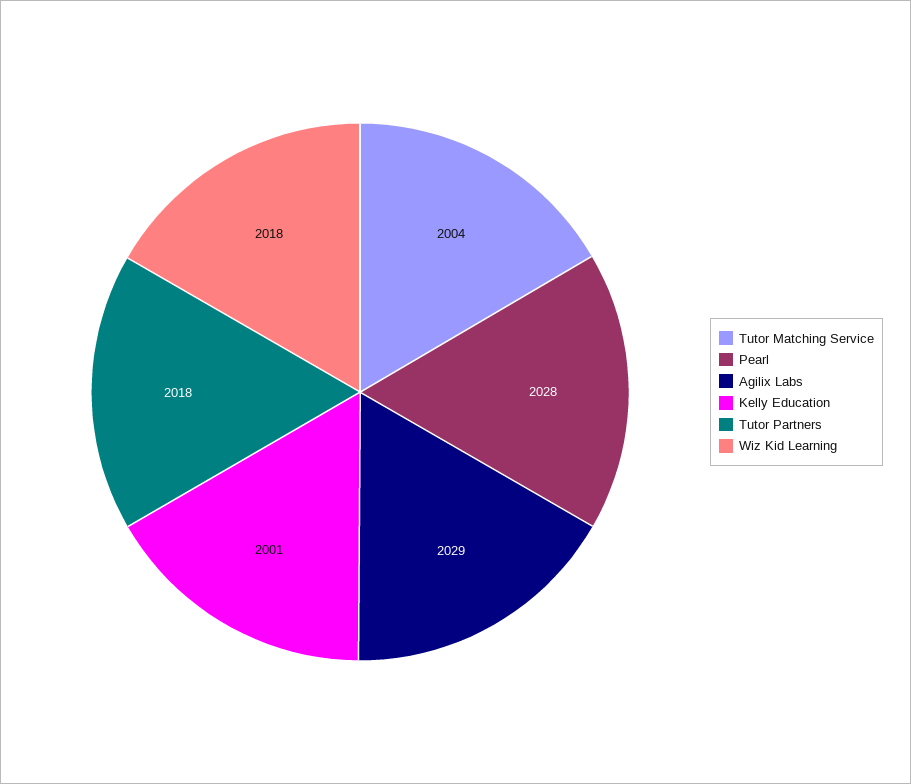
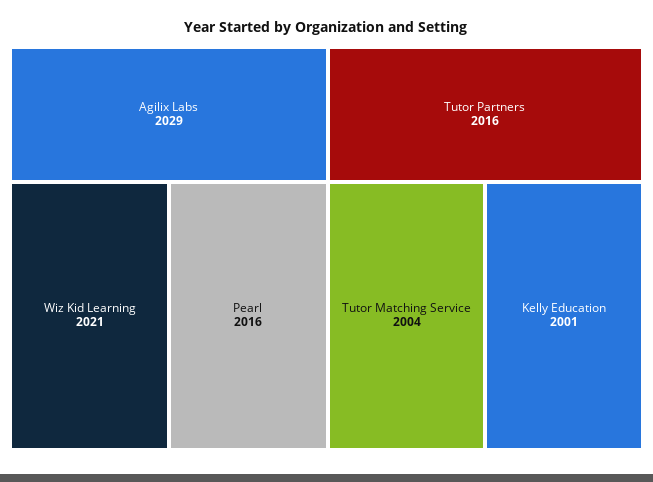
  {
    "Tutor Matching Service": 2004,
-   "Pearl": 2028,
+   "Pearl": 2016,
    "Agilix Labs": 2029,
    "Kelly Education": 2001,
-   "Tutor Partners": 2018,
+   "Tutor Partners": 2016,
-   "Wiz Kid Learning": 2018
+   "Wiz Kid Learning": 2021
  }

